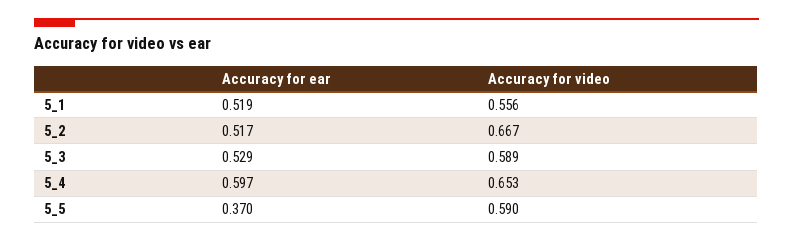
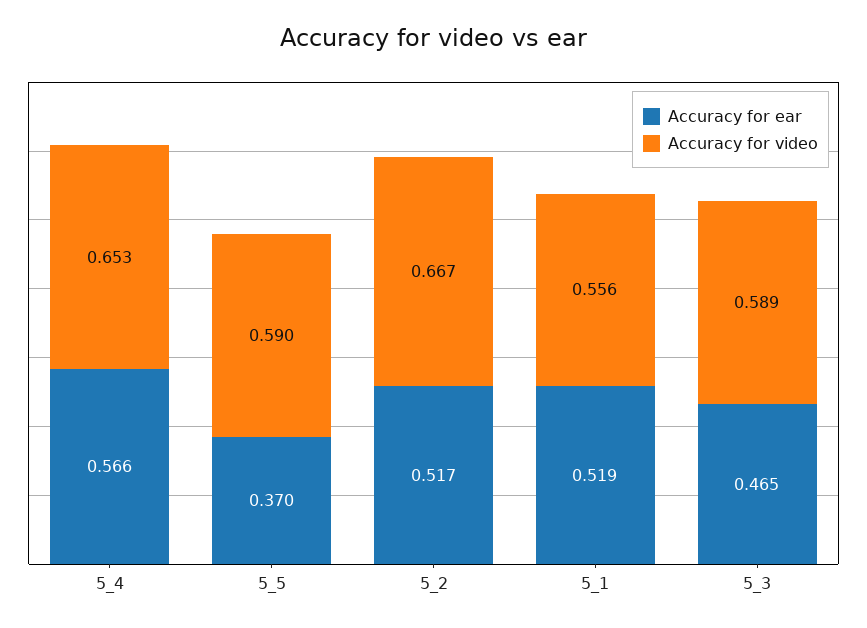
  {
    "Accuracy for ear": {
      "5_1": 0.519,
      "5_2": 0.517,
-     "5_3": 0.529,
+     "5_3": 0.465,
-     "5_4": 0.597,
+     "5_4": 0.566,
      "5_5": 0.37
    },
    "Accuracy for video": {
      "5_1": 0.556,
      "5_2": 0.667,
      "5_3": 0.589,
      "5_4": 0.653,
      "5_5": 0.59
    }
  }

